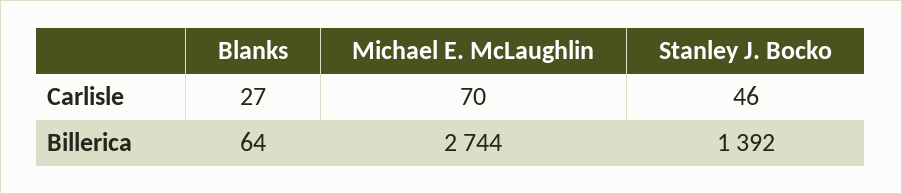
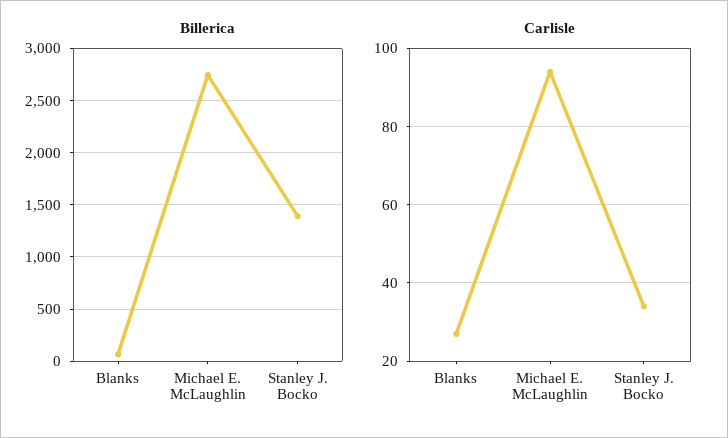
  {
    "Carlisle": {
      "Blanks": 27,
-     "Michael E. McLaughlin": 70,
+     "Michael E. McLaughlin": 95,
-     "Stanley J. Bocko": 46
+     "Stanley J. Bocko": 35
    },
    "Billerica": {
      "Blanks": 64,
      "Michael E. McLaughlin": 2744,
      "Stanley J. Bocko": 1392
    }
  }

